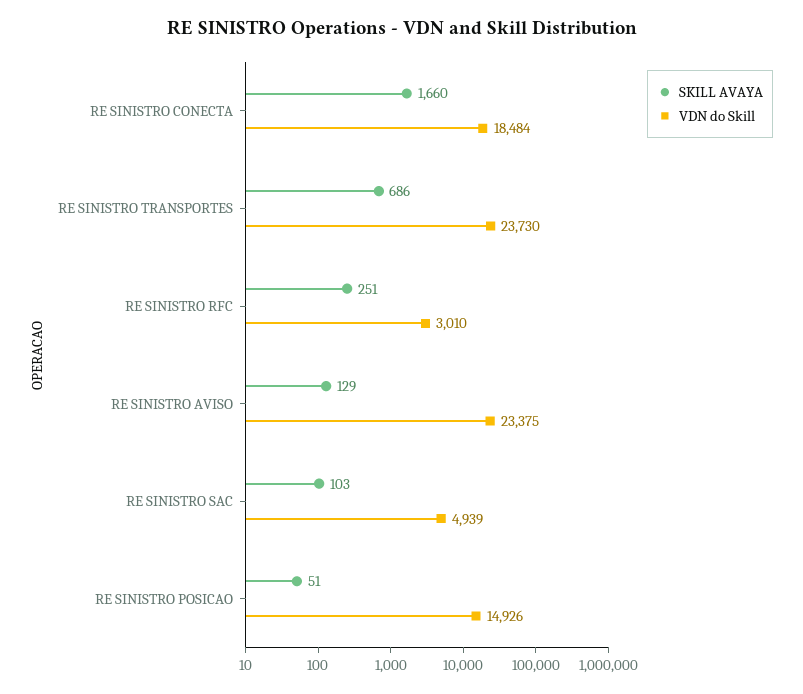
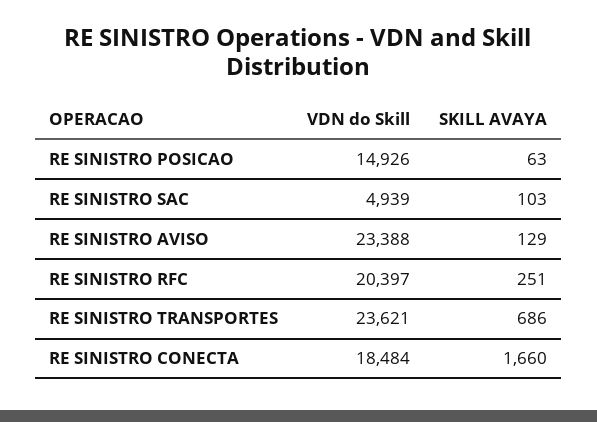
  {
    "SKILL AVAYA": {
      "RE SINISTRO CONECTA": 1660,
      "RE SINISTRO TRANSPORTES": 686,
      "RE SINISTRO RFC": 251,
      "RE SINISTRO AVISO": 129,
      "RE SINISTRO SAC": 103,
-     "RE SINISTRO POSICAO": 51
+     "RE SINISTRO POSICAO": 63
    },
    "VDN do Skill": {
      "RE SINISTRO CONECTA": 18484,
-     "RE SINISTRO TRANSPORTES": 23730,
+     "RE SINISTRO TRANSPORTES": 23621,
-     "RE SINISTRO RFC": 3010,
+     "RE SINISTRO RFC": 20397,
-     "RE SINISTRO AVISO": 23375,
+     "RE SINISTRO AVISO": 23388,
      "RE SINISTRO SAC": 4939,
      "RE SINISTRO POSICAO": 14926
    }
  }

